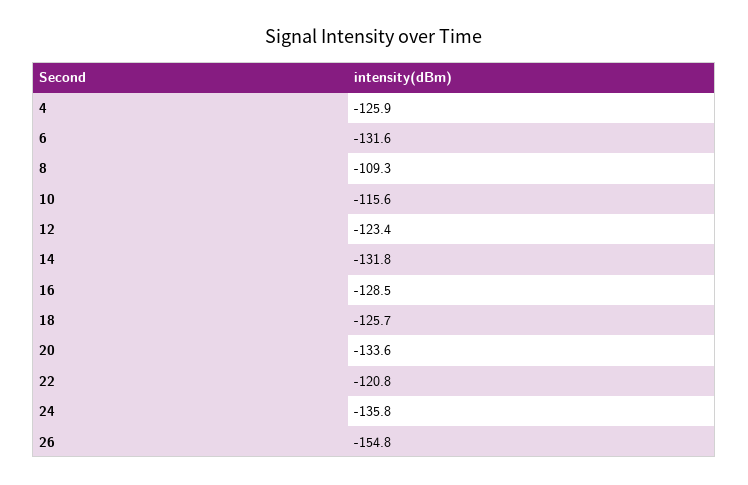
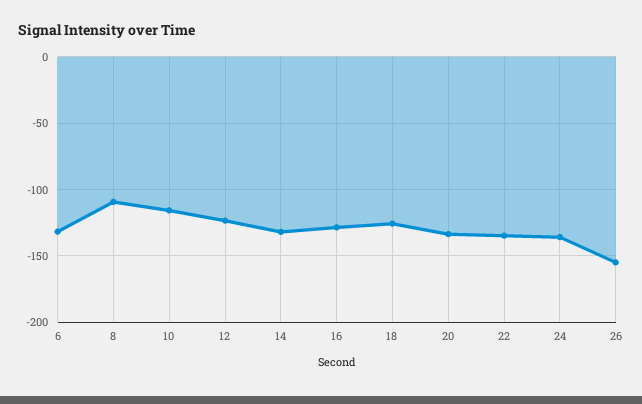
  {
-   "4": -125.9,
    "6": -131.6,
    "8": -109.3,
    "10": -115.6,
    "12": -123.4,
    "14": -131.8,
    "16": -128.5,
    "18": -125.7,
    "20": -133.6,
-   "22": -120.8,
+   "22": -135,
    "24": -135.8,
    "26": -154.8
  }

